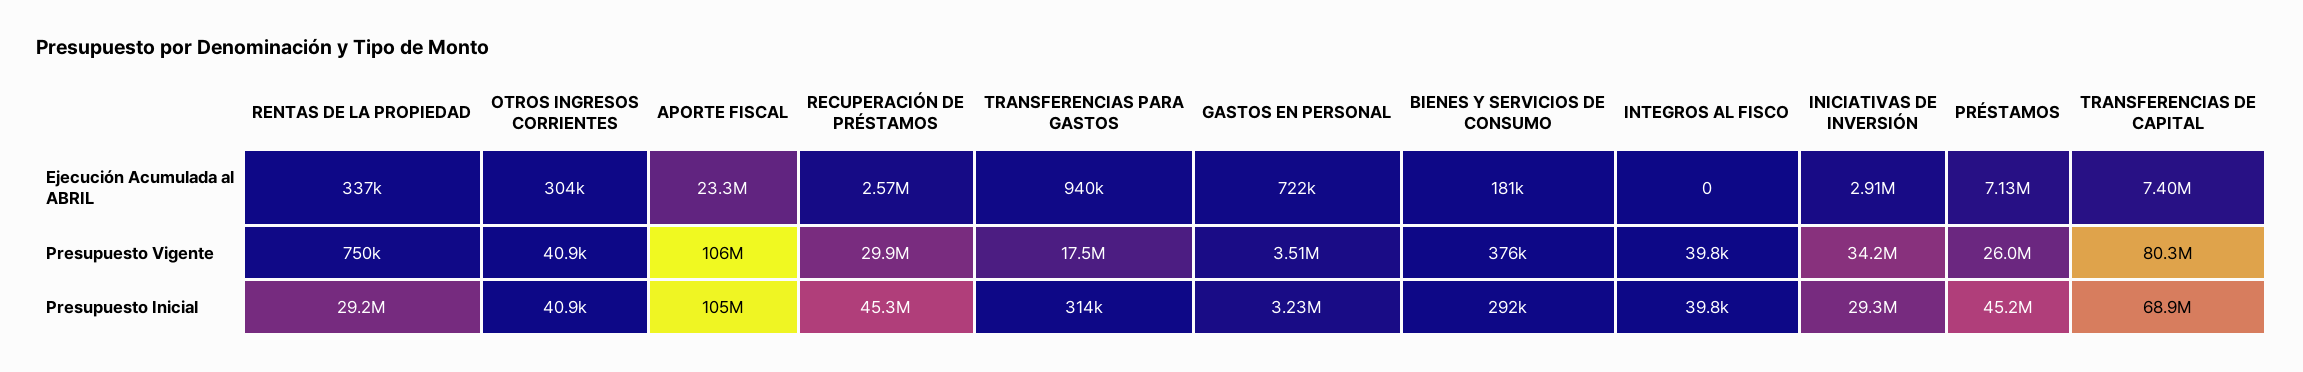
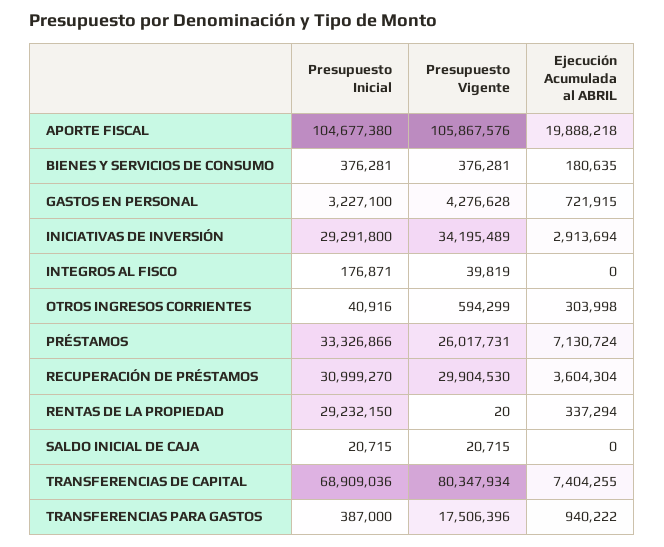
  {
    "RENTAS DE LA PROPIEDAD": {
      "Ejecución Acumulada al ABRIL": 337294,
-     "Presupuesto Vigente": 750000,
+     "Presupuesto Vigente": 20,
      "Presupuesto Inicial": 29232150
    },
    "OTROS INGRESOS CORRIENTES": {
      "Ejecución Acumulada al ABRIL": 303998,
-     "Presupuesto Vigente": 40900,
+     "Presupuesto Vigente": 594299,
      "Presupuesto Inicial": 40916
    },
    "APORTE FISCAL": {
-     "Ejecución Acumulada al ABRIL": 23300000,
+     "Ejecución Acumulada al ABRIL": 19888218,
      "Presupuesto Vigente": 105867576,
      "Presupuesto Inicial": 104677380
    },
    "RECUPERACIÓN DE PRÉSTAMOS": {
-     "Ejecución Acumulada al ABRIL": 2570000,
+     "Ejecución Acumulada al ABRIL": 3604304,
      "Presupuesto Vigente": 29904530,
-     "Presupuesto Inicial": 45300000
+     "Presupuesto Inicial": 30999270
    },
    "TRANSFERENCIAS PARA GASTOS": {
      "Ejecución Acumulada al ABRIL": 940222,
      "Presupuesto Vigente": 17506396,
-     "Presupuesto Inicial": 314000
+     "Presupuesto Inicial": 387000
    },
    "GASTOS EN PERSONAL": {
      "Ejecución Acumulada al ABRIL": 721915,
-     "Presupuesto Vigente": 3510000,
+     "Presupuesto Vigente": 4276628,
      "Presupuesto Inicial": 3227100
    },
    "BIENES Y SERVICIOS DE CONSUMO": {
      "Ejecución Acumulada al ABRIL": 180635,
      "Presupuesto Vigente": 376281,
-     "Presupuesto Inicial": 292000
+     "Presupuesto Inicial": 376281
    },
    "INTEGROS AL FISCO": {
      "Ejecución Acumulada al ABRIL": 0,
      "Presupuesto Vigente": 39819,
-     "Presupuesto Inicial": 39800
+     "Presupuesto Inicial": 176871
    },
    "INICIATIVAS DE INVERSIÓN": {
      "Ejecución Acumulada al ABRIL": 2913694,
      "Presupuesto Vigente": 34195489,
      "Presupuesto Inicial": 29291800
    },
    "PRÉSTAMOS": {
      "Ejecución Acumulada al ABRIL": 7130724,
      "Presupuesto Vigente": 26017731,
-     "Presupuesto Inicial": 45200000
+     "Presupuesto Inicial": 33326866
    },
    "TRANSFERENCIAS DE CAPITAL": {
      "Ejecución Acumulada al ABRIL": 7404255,
      "Presupuesto Vigente": 80347934,
      "Presupuesto Inicial": 68909036
-   }
+   },
+   "SALDO INICIAL DE CAJA": {
+     "Presupuesto Inicial": 20715,
+     "Presupuesto Vigente": 20715,
+     "Ejecución Acumulada al ABRIL": 0
+   }
  }

